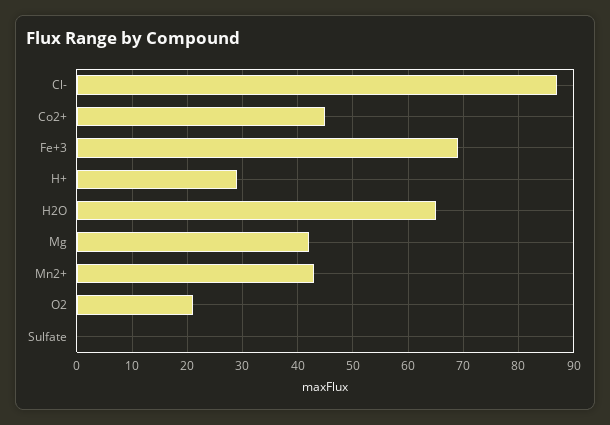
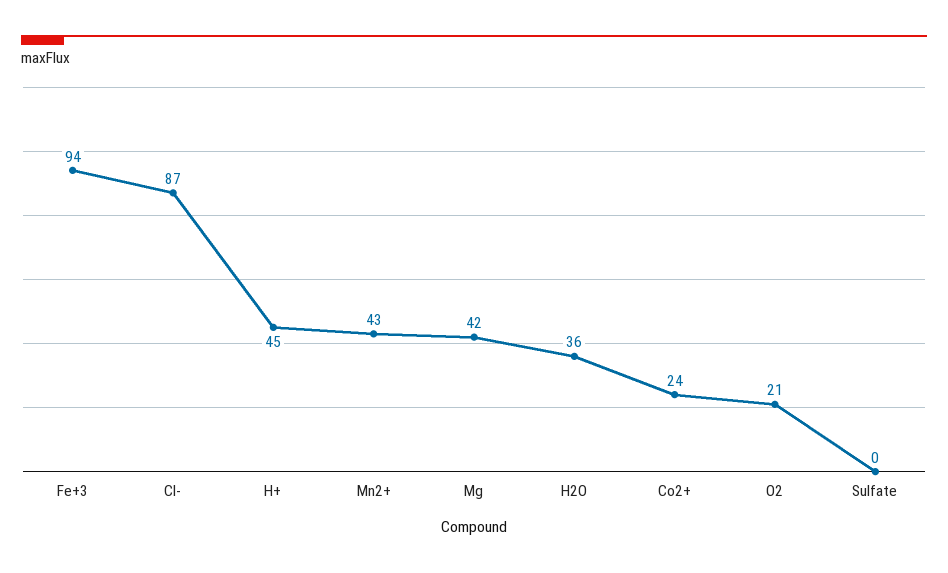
  {
    "Cl-": 87,
-   "Co2+": 45,
+   "Co2+": 24,
-   "Fe+3": 70,
+   "Fe+3": 94,
-   "H+": 30,
+   "H+": 45,
-   "H2O": 65,
+   "H2O": 36,
    "Mg": 42,
    "Mn2+": 43,
    "O2": 21,
    "Sulfate": 0
  }

